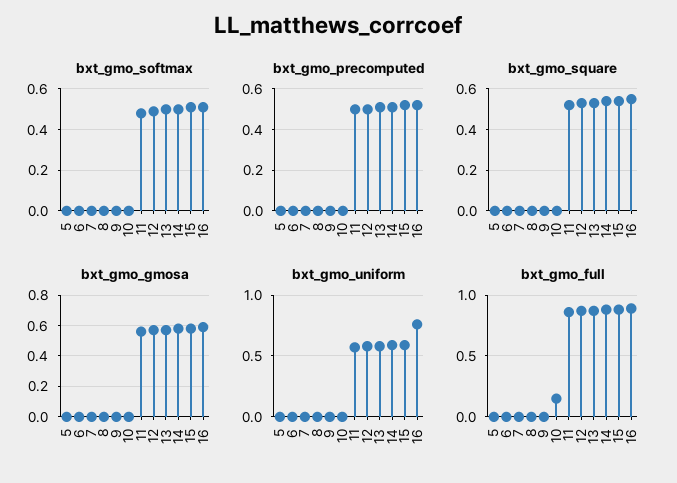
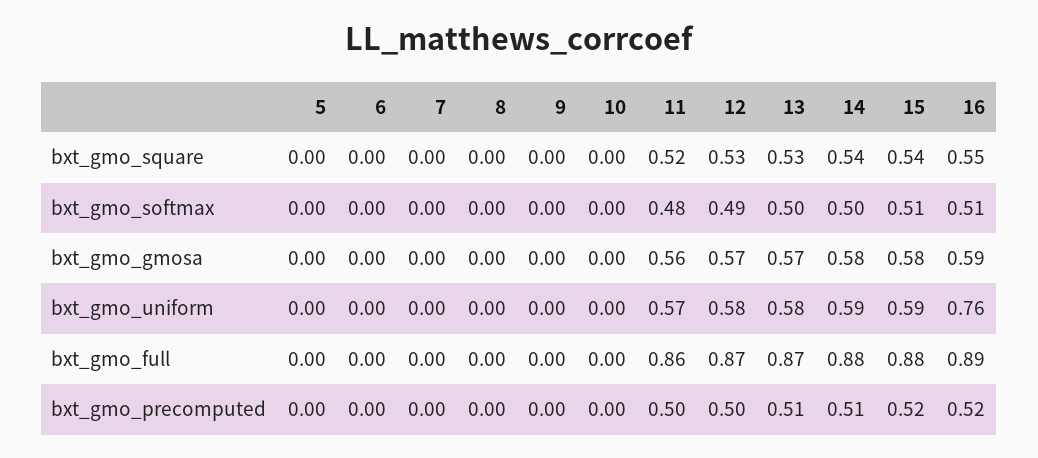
  {
    "bxt_gmo_softmax": {
      "5": 0,
      "6": 0,
      "7": 0,
      "8": 0,
      "9": 0,
      "10": 0,
      "11": 0.48,
      "12": 0.49,
      "13": 0.5,
      "14": 0.5,
      "15": 0.51,
      "16": 0.51
    },
    "bxt_gmo_precomputed": {
      "5": 0,
      "6": 0,
      "7": 0,
      "8": 0,
      "9": 0,
      "10": 0,
      "11": 0.5,
      "12": 0.5,
      "13": 0.51,
      "14": 0.51,
      "15": 0.52,
      "16": 0.52
    },
    "bxt_gmo_square": {
      "5": 0,
      "6": 0,
      "7": 0,
      "8": 0,
      "9": 0,
      "10": 0,
      "11": 0.52,
      "12": 0.53,
      "13": 0.53,
      "14": 0.54,
      "15": 0.54,
      "16": 0.55
    },
    "bxt_gmo_gmosa": {
      "5": 0,
      "6": 0,
      "7": 0,
      "8": 0,
      "9": 0,
      "10": 0,
      "11": 0.56,
      "12": 0.57,
      "13": 0.57,
      "14": 0.58,
      "15": 0.58,
      "16": 0.59
    },
    "bxt_gmo_uniform": {
      "5": 0,
      "6": 0,
      "7": 0,
      "8": 0,
      "9": 0,
      "10": 0,
      "11": 0.57,
      "12": 0.58,
      "13": 0.58,
      "14": 0.59,
      "15": 0.59,
      "16": 0.76
    },
    "bxt_gmo_full": {
      "5": 0,
      "6": 0,
      "7": 0,
      "8": 0,
      "9": 0,
-     "10": 0.15,
+     "10": 0,
      "11": 0.86,
      "12": 0.87,
      "13": 0.87,
      "14": 0.88,
      "15": 0.88,
      "16": 0.89
    }
  }

